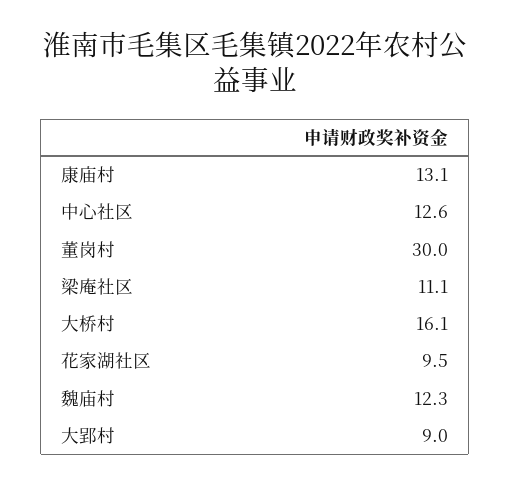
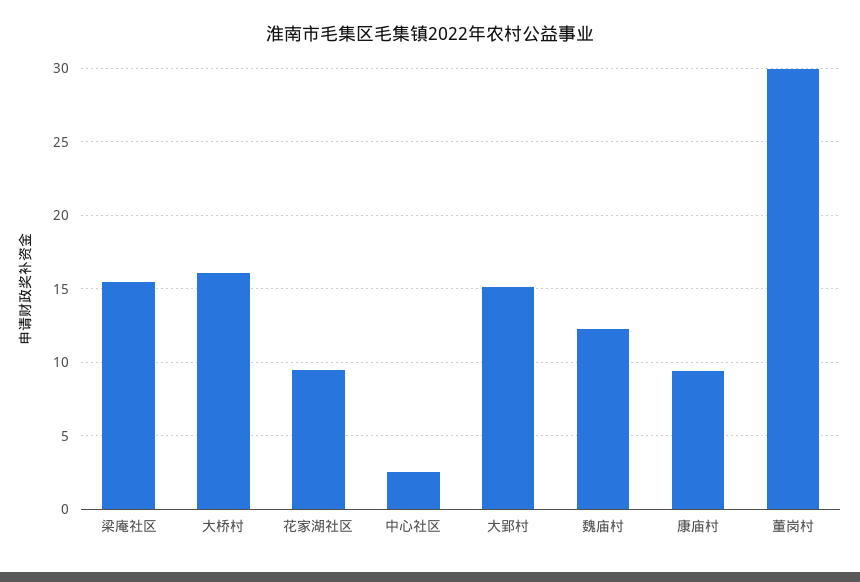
  {
-   "康庙村": 13.1,
+   "康庙村": 9.5,
-   "中心社区": 12.6,
+   "中心社区": 2.5,
    "董岗村": 30,
-   "梁庵社区": 11.1,
+   "梁庵社区": 15.5,
    "大桥村": 16.1,
    "花家湖社区": 9.5,
    "魏庙村": 12.3,
-   "大郢村": 9
+   "大郢村": 15
  }

